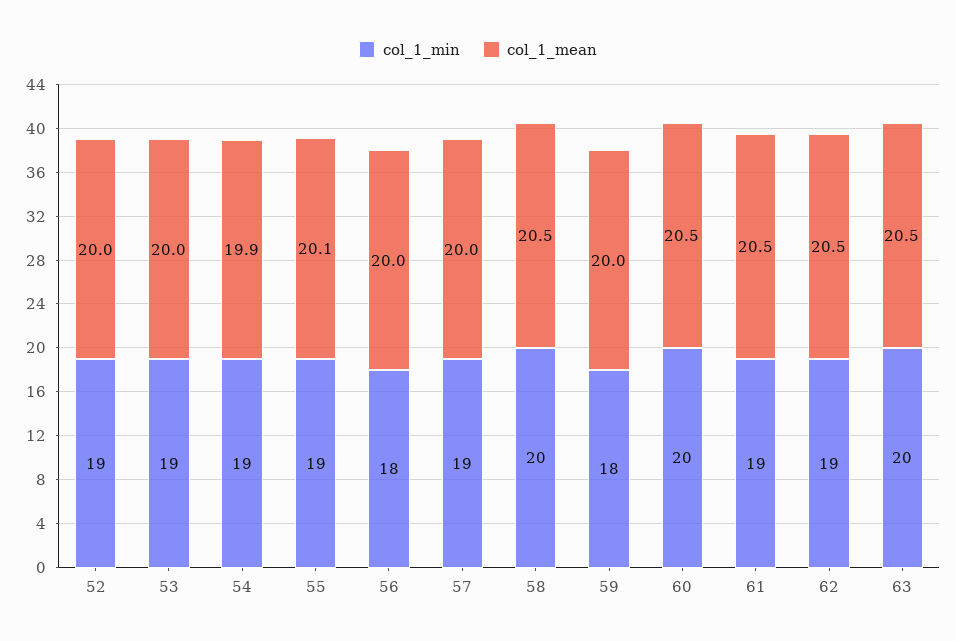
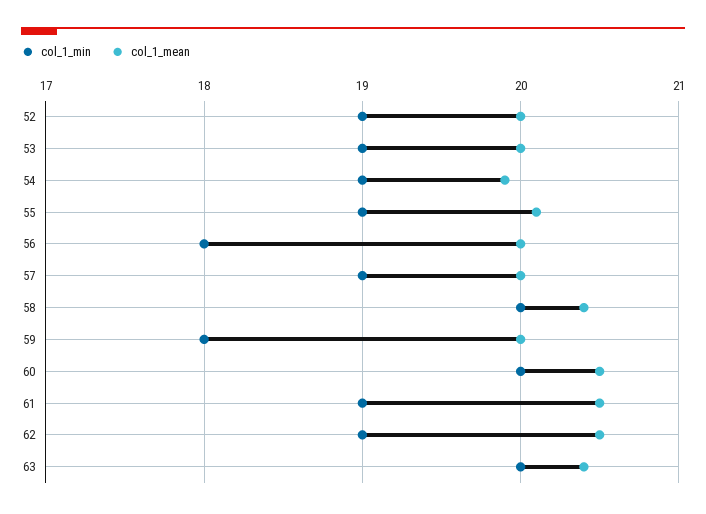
  {
    "col_1_min": {
      "52": 19,
      "53": 19,
      "54": 19,
      "55": 19,
      "56": 18,
      "57": 19,
      "58": 20,
      "59": 18,
      "60": 20,
      "61": 19,
      "62": 19,
      "63": 20
    },
    "col_1_mean": {
      "52": 20,
      "53": 20,
      "54": 19.9,
      "55": 20.1,
      "56": 20,
      "57": 20,
-     "58": 20.5,
+     "58": 20.4,
      "59": 20,
      "60": 20.5,
      "61": 20.5,
      "62": 20.5,
-     "63": 20.5
+     "63": 20.4
    }
  }

